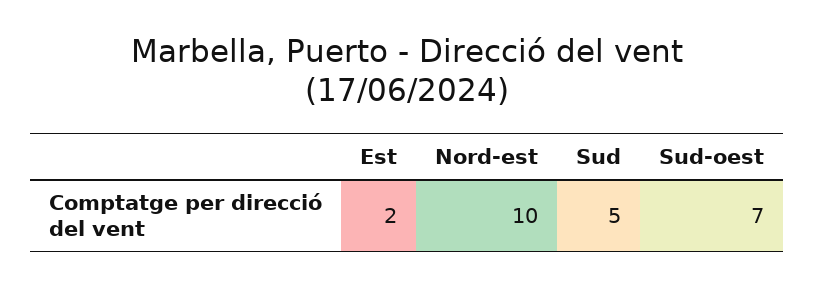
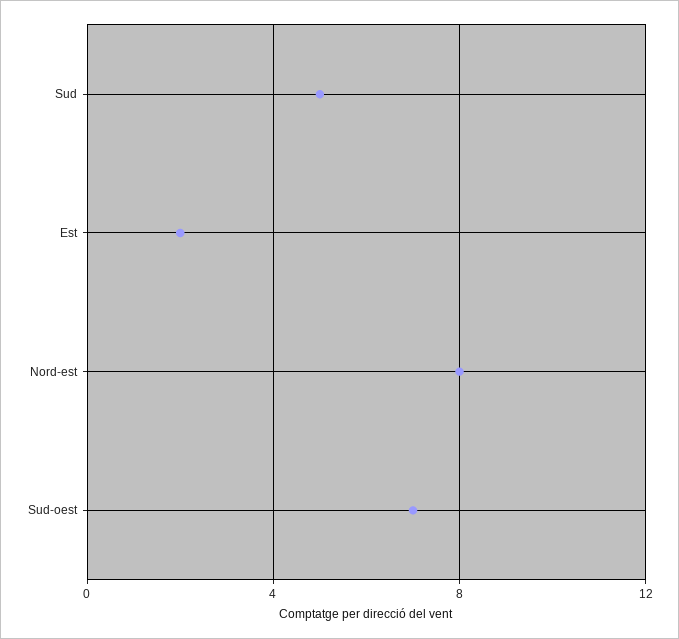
  {
    "Est": 2,
-   "Nord-est": 10,
+   "Nord-est": 8,
    "Sud": 5,
    "Sud-oest": 7
  }

